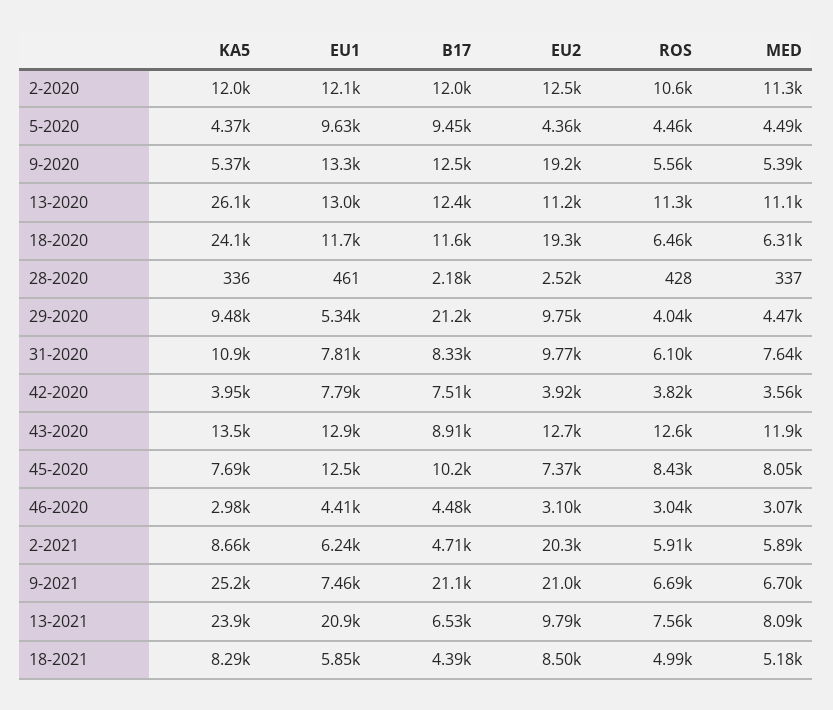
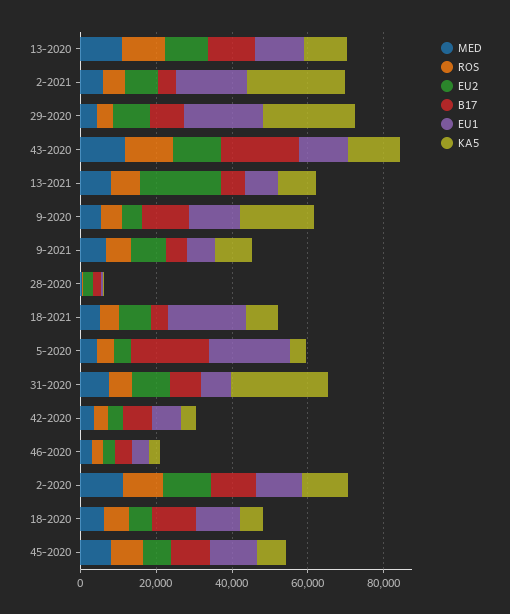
  {
    "KA5": {
      "2-2020": 12000,
      "5-2020": 4370,
-     "9-2020": 5370,
+     "9-2020": 20000,
-     "13-2020": 26100,
+     "13-2020": 10000,
-     "18-2020": 24100,
+     "18-2020": 5000,
      "28-2020": 336,
-     "29-2020": 9480,
+     "29-2020": 25000,
-     "31-2020": 10900,
+     "31-2020": 25000,
      "42-2020": 3950,
      "43-2020": 13500,
      "45-2020": 7690,
      "46-2020": 2980,
-     "2-2021": 8660,
+     "2-2021": 25000,
-     "9-2021": 25200,
+     "9-2021": 10000,
-     "13-2021": 23900,
+     "13-2021": 10000,
      "18-2021": 8290
    },
    "EU1": {
      "2-2020": 12100,
-     "5-2020": 9630,
+     "5-2020": 20000,
      "9-2020": 13300,
      "13-2020": 13000,
      "18-2020": 11700,
      "28-2020": 461,
-     "29-2020": 5340,
+     "29-2020": 20000,
      "31-2020": 7810,
      "42-2020": 7790,
      "43-2020": 12900,
      "45-2020": 12500,
      "46-2020": 4410,
-     "2-2021": 6240,
+     "2-2021": 20000,
      "9-2021": 7460,
-     "13-2021": 20900,
+     "13-2021": 10000,
-     "18-2021": 5850
+     "18-2021": 20000
    },
    "B17": {
      "2-2020": 12000,
-     "5-2020": 9450,
+     "5-2020": 20000,
      "9-2020": 12500,
      "13-2020": 12400,
      "18-2020": 11600,
      "28-2020": 2180,
-     "29-2020": 21200,
+     "29-2020": 10000,
      "31-2020": 8330,
      "42-2020": 7510,
-     "43-2020": 8910,
+     "43-2020": 20000,
      "45-2020": 10200,
      "46-2020": 4480,
      "2-2021": 4710,
-     "9-2021": 21100,
+     "9-2021": 5000,
      "13-2021": 6530,
      "18-2021": 4390
    },
    "EU2": {
      "2-2020": 12500,
      "5-2020": 4360,
-     "9-2020": 19200,
+     "9-2020": 5000,
      "13-2020": 11200,
-     "18-2020": 19300,
+     "18-2020": 5000,
      "28-2020": 2520,
      "29-2020": 9750,
      "31-2020": 9770,
      "42-2020": 3920,
      "43-2020": 12700,
      "45-2020": 7370,
      "46-2020": 3100,
-     "2-2021": 20300,
+     "2-2021": 10000,
-     "9-2021": 21000,
+     "9-2021": 10000,
-     "13-2021": 9790,
+     "13-2021": 20000,
      "18-2021": 8500
    },
    "ROS": {
      "2-2020": 10600,
      "5-2020": 4460,
      "9-2020": 5560,
      "13-2020": 11300,
      "18-2020": 6460,
      "28-2020": 428,
      "29-2020": 4040,
      "31-2020": 6100,
      "42-2020": 3820,
      "43-2020": 12600,
      "45-2020": 8430,
      "46-2020": 3040,
      "2-2021": 5910,
      "9-2021": 6690,
      "13-2021": 7560,
      "18-2021": 4990
    },
    "MED": {
      "2-2020": 11300,
      "5-2020": 4490,
      "9-2020": 5390,
      "13-2020": 11100,
      "18-2020": 6310,
      "28-2020": 337,
      "29-2020": 4470,
      "31-2020": 7640,
      "42-2020": 3560,
      "43-2020": 11900,
      "45-2020": 8050,
      "46-2020": 3070,
      "2-2021": 5890,
      "9-2021": 6700,
      "13-2021": 8090,
      "18-2021": 5180
    }
  }

